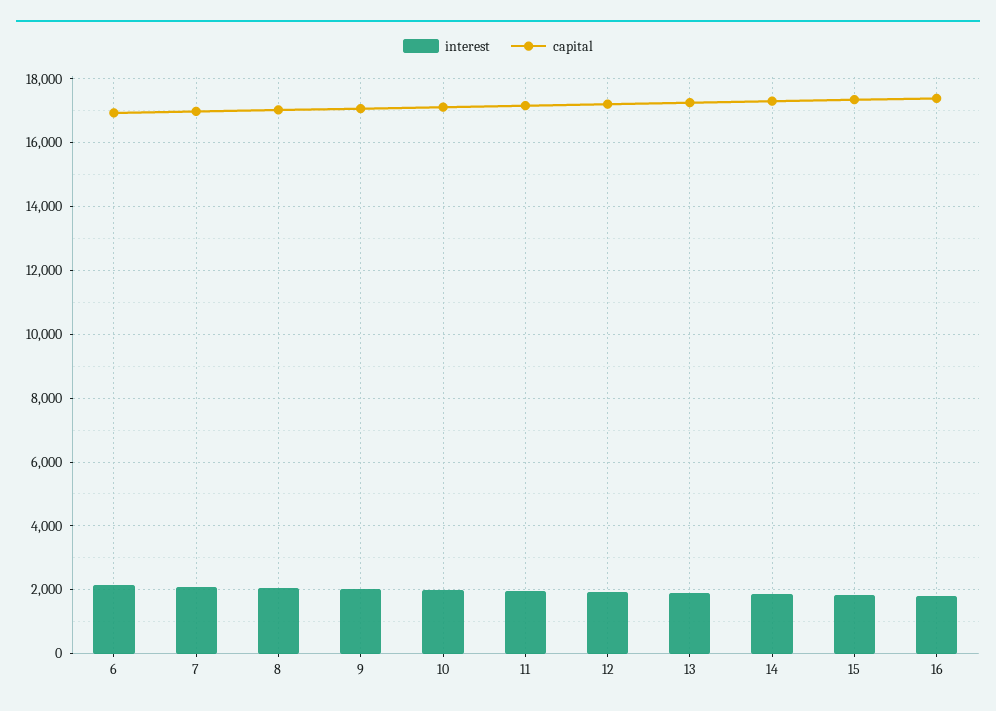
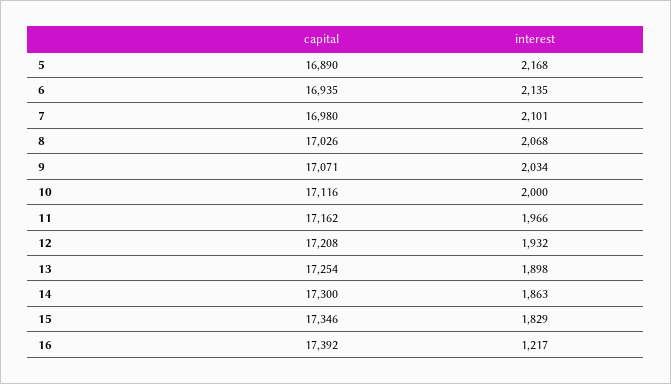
  {
    "interest": {
      "6": 2135,
      "7": 2101,
      "8": 2068,
      "9": 2034,
      "10": 2000,
      "11": 1966,
      "12": 1932,
      "13": 1898,
      "14": 1863,
      "15": 1829,
-     "16": 1800
+     "16": 1217,
+     "5": 2168
    },
    "capital": {
      "6": 16935,
      "7": 16980,
      "8": 17026,
      "9": 17071,
      "10": 17116,
      "11": 17162,
      "12": 17208,
      "13": 17254,
      "14": 17300,
      "15": 17346,
-     "16": 17392
+     "16": 17392,
+     "5": 16890
    }
  }

